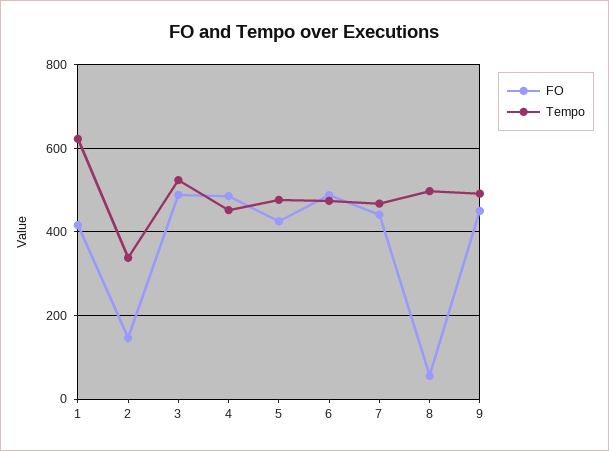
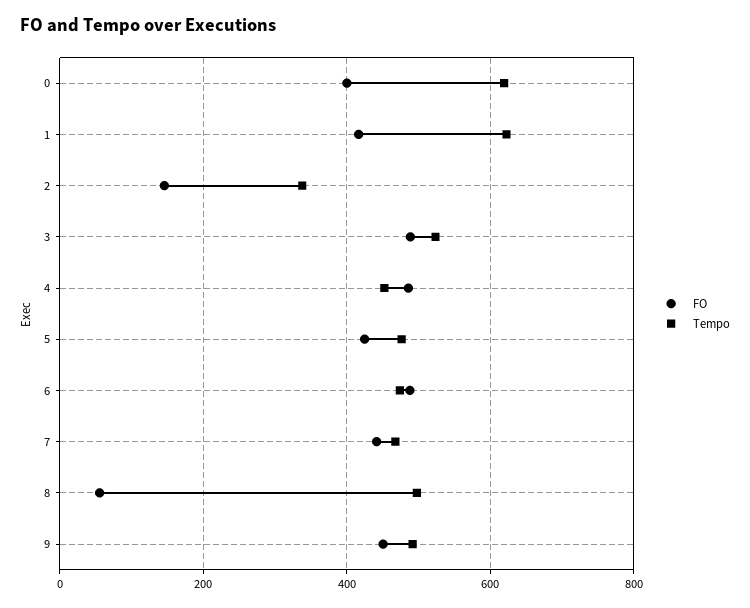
  {
    "FO": {
      "1": 420,
      "2": 140,
      "3": 480,
      "4": 480,
      "5": 420,
      "6": 480,
      "7": 440,
      "8": 60,
-     "9": 460
+     "9": 460,
+     "0": 400
    },
    "Tempo": {
      "1": 620,
      "2": 340,
      "3": 520,
      "4": 460,
      "5": 480,
      "6": 480,
      "7": 460,
      "8": 500,
-     "9": 500
+     "9": 500,
+     "0": 620
    }
  }

